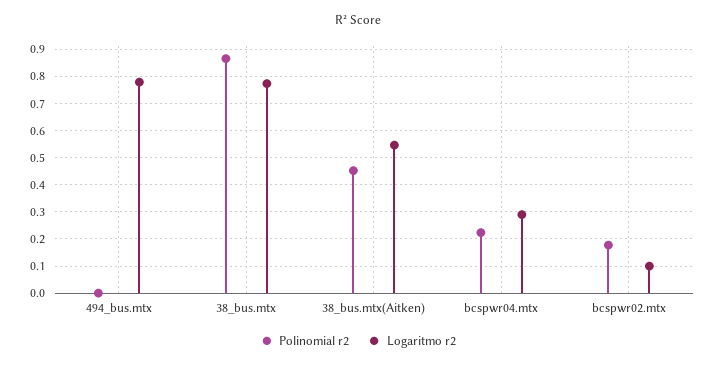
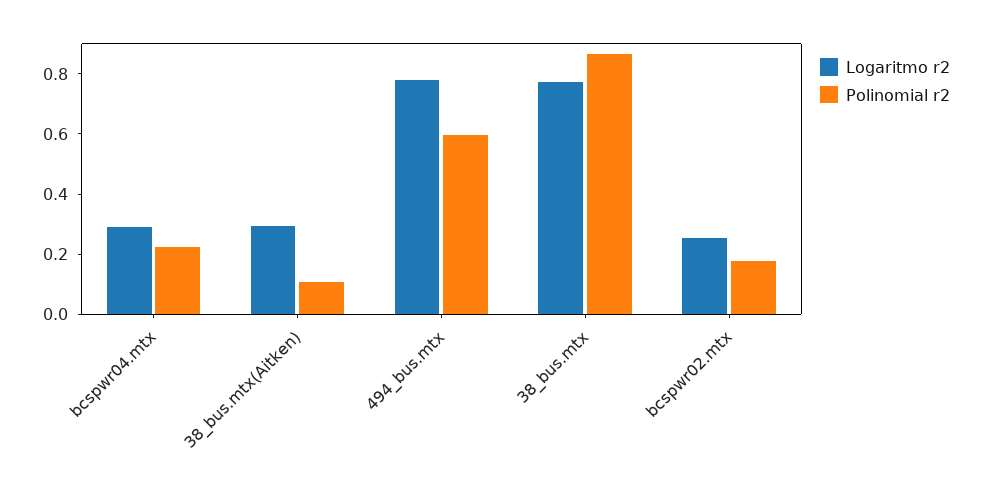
  {
    "Polinomial r2": {
-     "494_bus.mtx": 0,
+     "494_bus.mtx": 0.6,
      "38_bus.mtx": 0.875,
-     "38_bus.mtx(Aitken)": 0.45,
+     "38_bus.mtx(Aitken)": 0.1,
      "bcspwr04.mtx": 0.225,
      "bcspwr02.mtx": 0.175
    },
    "Logaritmo r2": {
      "494_bus.mtx": 0.775,
      "38_bus.mtx": 0.775,
-     "38_bus.mtx(Aitken)": 0.55,
+     "38_bus.mtx(Aitken)": 0.3,
      "bcspwr04.mtx": 0.3,
-     "bcspwr02.mtx": 0.1
+     "bcspwr02.mtx": 0.25
    }
  }

